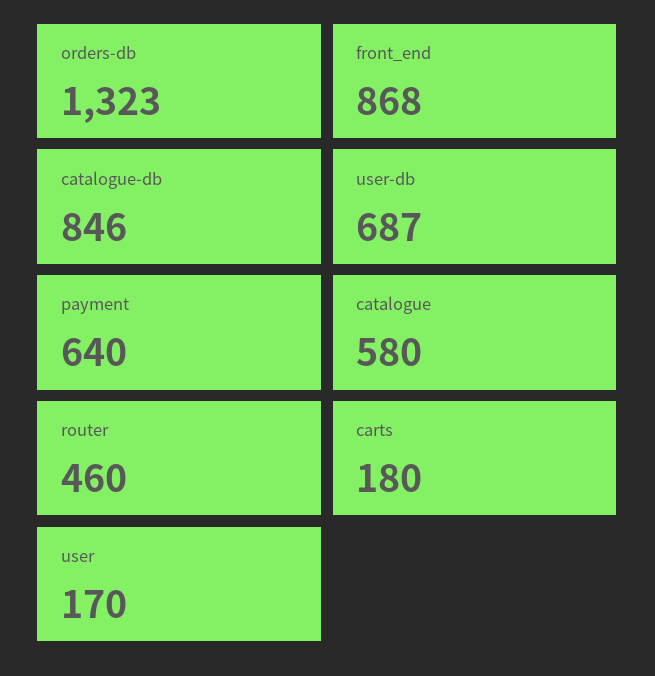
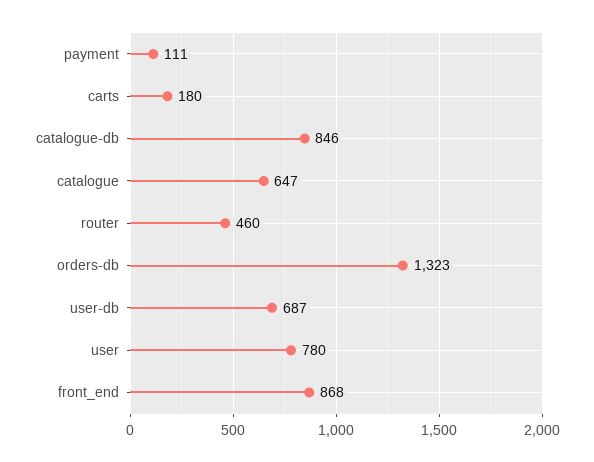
  {
    "orders-db": 1323,
    "front_end": 868,
    "catalogue-db": 846,
    "user-db": 687,
-   "payment": 640,
+   "payment": 111,
-   "catalogue": 580,
+   "catalogue": 647,
    "router": 460,
    "carts": 180,
-   "user": 170
+   "user": 780
  }

